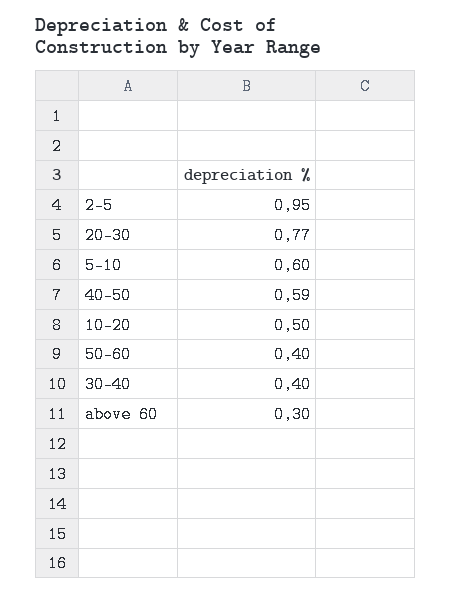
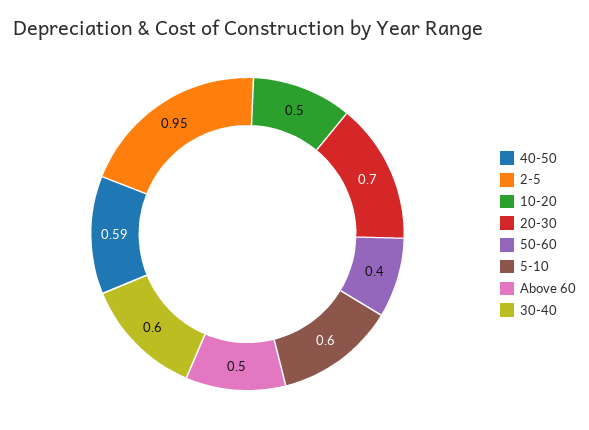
  {
    "2-5": 0.95,
-   "20-30": 0.77,
+   "20-30": 0.7,
    "5-10": 0.6,
    "40-50": 0.59,
    "10-20": 0.5,
    "50-60": 0.4,
-   "30-40": 0.4,
+   "30-40": 0.6,
-   "above 60": 0.3
+   "above 60": 0.5
  }

